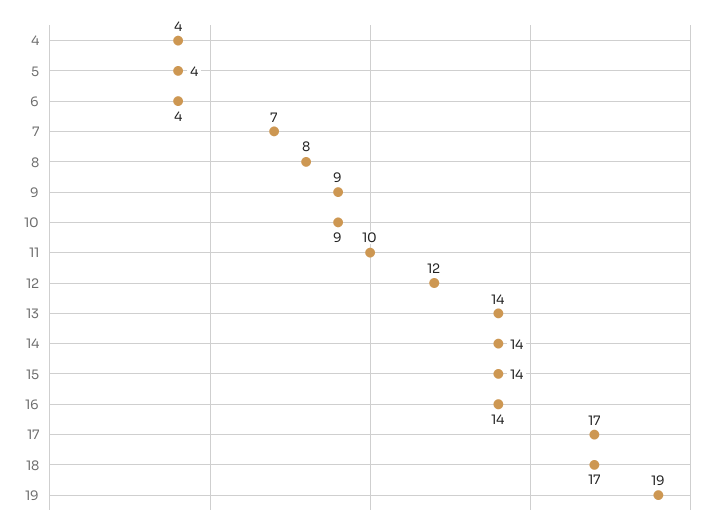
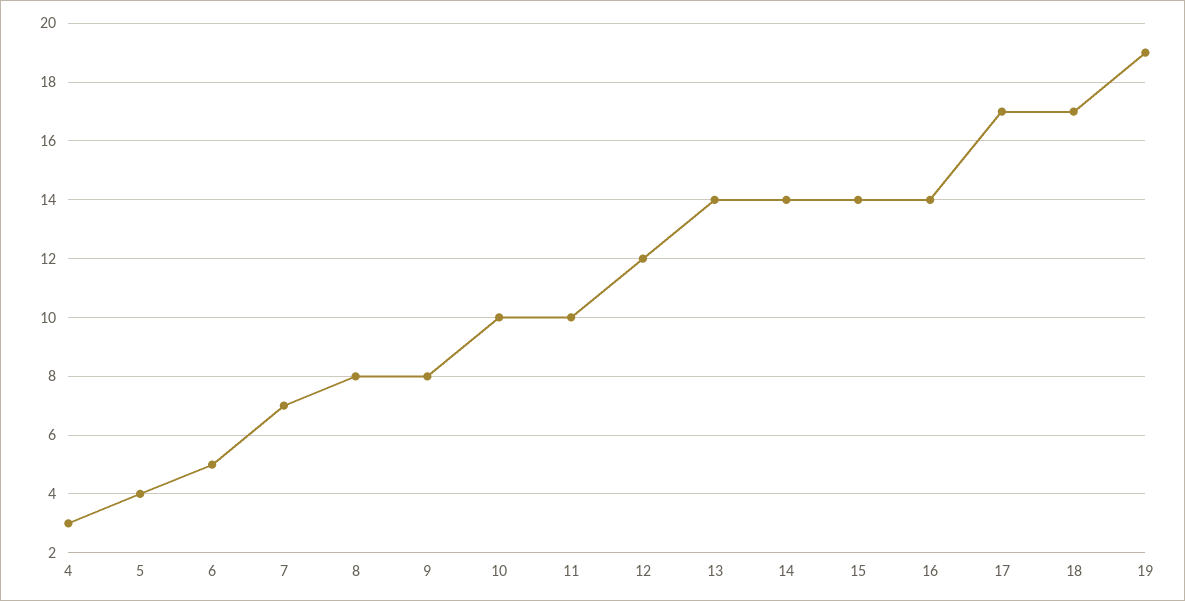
  {
-   "4": 4,
+   "4": 3,
    "5": 4,
-   "6": 4,
+   "6": 5,
    "7": 7,
    "8": 8,
-   "9": 9,
+   "9": 8,
-   "10": 9,
+   "10": 10,
    "11": 10,
    "12": 12,
    "13": 14,
    "14": 14,
    "15": 14,
    "16": 14,
    "17": 17,
    "18": 17,
    "19": 19
  }

